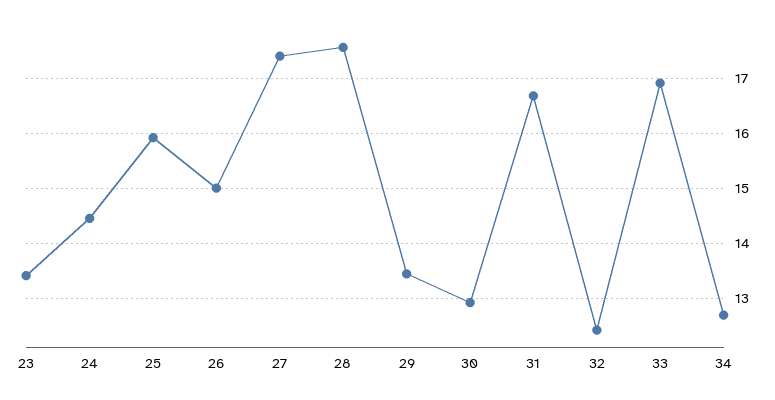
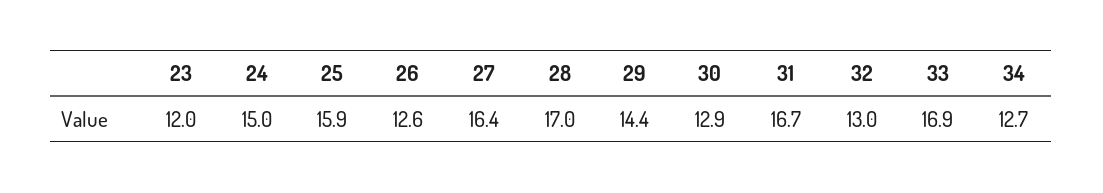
  {
-   "23": 13.4,
+   "23": 12,
-   "24": 14.4,
+   "24": 15,
    "25": 15.9,
-   "26": 15,
+   "26": 12.6,
-   "27": 17.4,
+   "27": 16.4,
-   "28": 17.6,
+   "28": 17,
-   "29": 13.4,
+   "29": 14.4,
    "30": 12.9,
    "31": 16.7,
-   "32": 12.4,
+   "32": 13,
    "33": 16.9,
    "34": 12.7
  }

